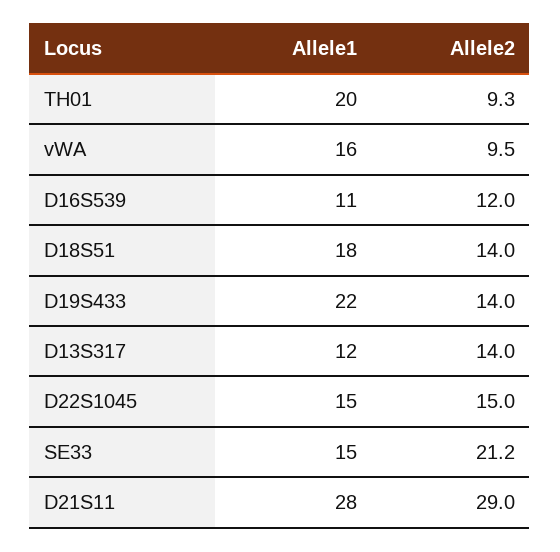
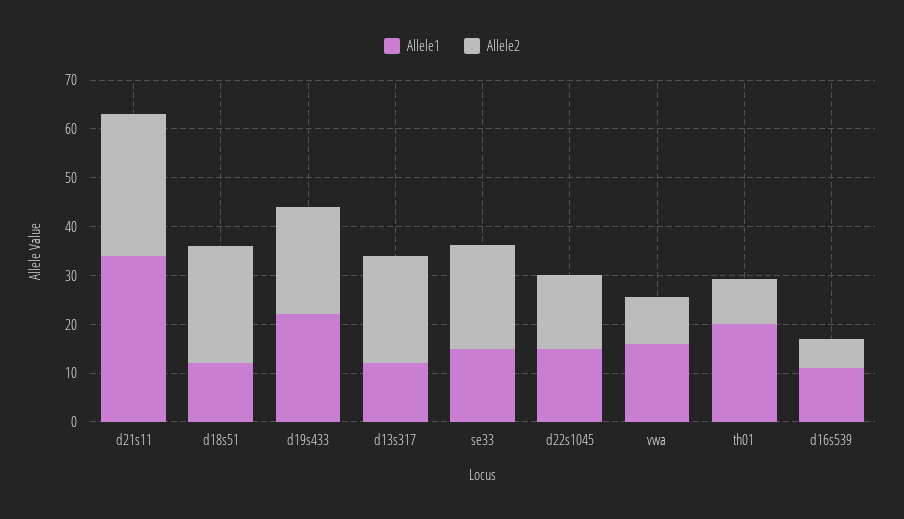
  {
    "Allele1": {
      "TH01": 20,
      "vWA": 16,
      "D16S539": 11,
-     "D18S51": 18,
+     "D18S51": 12,
      "D19S433": 22,
      "D13S317": 12,
      "D22S1045": 15,
      "SE33": 15,
-     "D21S11": 28
+     "D21S11": 34
    },
    "Allele2": {
      "TH01": 9.3,
      "vWA": 9.5,
-     "D16S539": 12,
+     "D16S539": 6,
-     "D18S51": 14,
+     "D18S51": 24,
-     "D19S433": 14,
+     "D19S433": 22,
-     "D13S317": 14,
+     "D13S317": 22,
      "D22S1045": 15,
      "SE33": 21.2,
      "D21S11": 29
    }
  }

